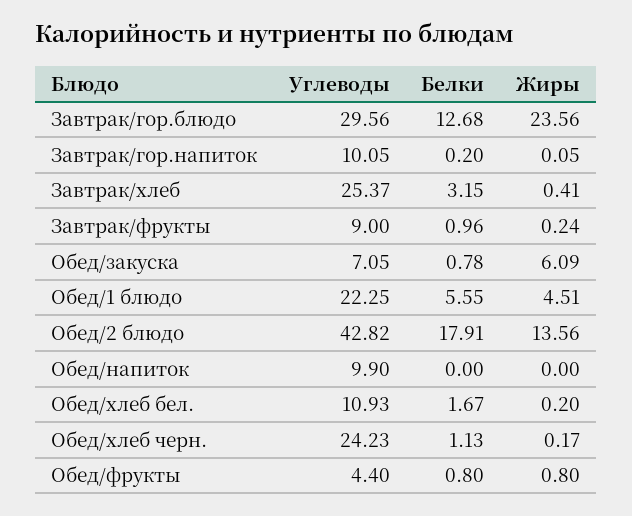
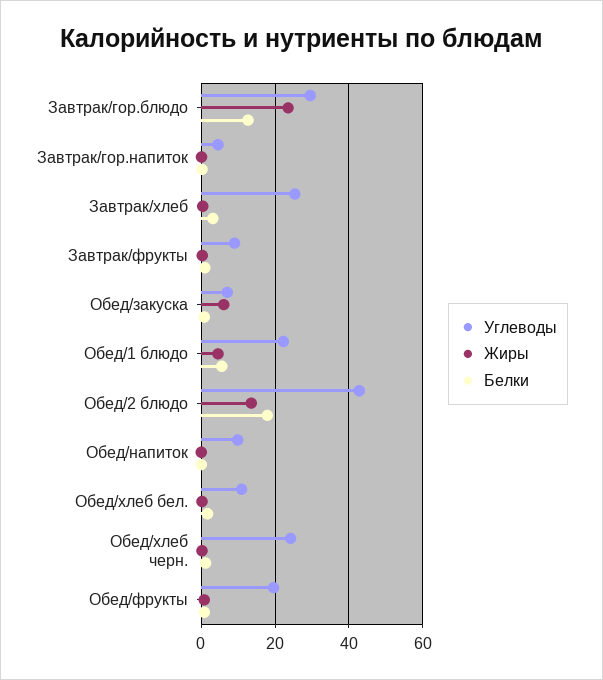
  {
    "Углеводы": {
      "Завтрак/гор.блюдо": 29.56,
-     "Завтрак/гор.напиток": 10.05,
+     "Завтрак/гор.напиток": 4,
      "Завтрак/хлеб": 25.37,
      "Завтрак/фрукты": 9,
      "Обед/закуска": 7.05,
      "Обед/1 блюдо": 22.25,
      "Обед/2 блюдо": 42.82,
      "Обед/напиток": 9.9,
      "Обед/хлеб бел.": 10.93,
      "Обед/хлеб черн.": 24.23,
-     "Обед/фрукты": 4.4
+     "Обед/фрукты": 20
    },
    "Белки": {
      "Завтрак/гор.блюдо": 12.68,
      "Завтрак/гор.напиток": 0.2,
      "Завтрак/хлеб": 3.15,
      "Завтрак/фрукты": 0.96,
      "Обед/закуска": 0.78,
      "Обед/1 блюдо": 5.55,
      "Обед/2 блюдо": 17.91,
      "Обед/напиток": 0,
      "Обед/хлеб бел.": 1.67,
      "Обед/хлеб черн.": 1.13,
      "Обед/фрукты": 0.8
    },
    "Жиры": {
      "Завтрак/гор.блюдо": 23.56,
      "Завтрак/гор.напиток": 0.05,
      "Завтрак/хлеб": 0.41,
      "Завтрак/фрукты": 0.24,
      "Обед/закуска": 6.09,
      "Обед/1 блюдо": 4.51,
      "Обед/2 блюдо": 13.56,
      "Обед/напиток": 0,
      "Обед/хлеб бел.": 0.2,
      "Обед/хлеб черн.": 0.17,
      "Обед/фрукты": 0.8
    }
  }

